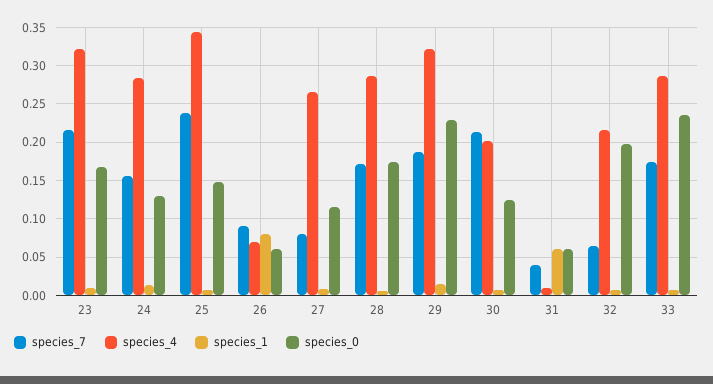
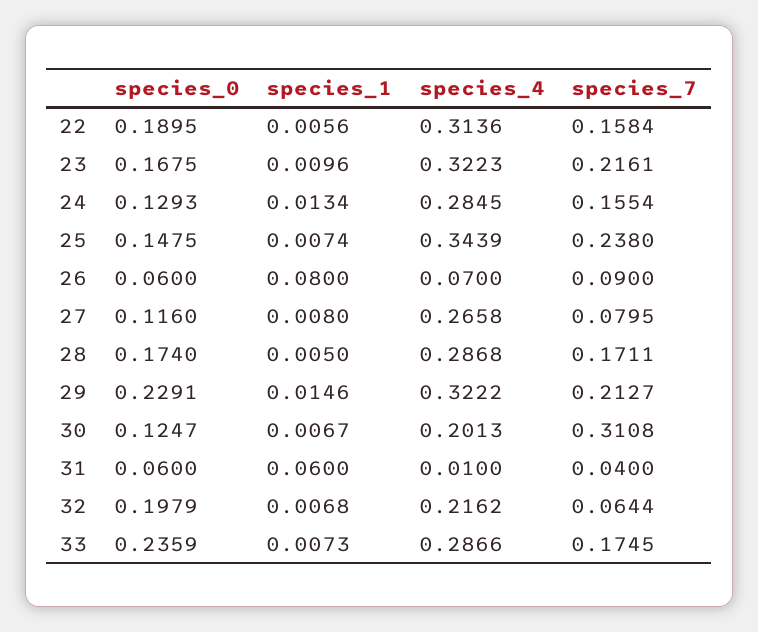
  {
    "species_7": {
      "23": 0.2161,
      "24": 0.1554,
      "25": 0.238,
      "26": 0.09,
      "27": 0.0795,
      "28": 0.1711,
-     "29": 0.19,
+     "29": 0.2127,
-     "30": 0.21,
+     "30": 0.3108,
      "31": 0.04,
      "32": 0.0644,
-     "33": 0.1745
+     "33": 0.1745,
+     "22": 0.1584
    },
    "species_4": {
      "23": 0.3223,
      "24": 0.2845,
      "25": 0.3439,
      "26": 0.07,
      "27": 0.2658,
      "28": 0.2868,
      "29": 0.3222,
      "30": 0.2013,
      "31": 0.01,
      "32": 0.2162,
-     "33": 0.2866
+     "33": 0.2866,
+     "22": 0.3136
    },
    "species_1": {
      "23": 0.0096,
      "24": 0.0134,
      "25": 0.0074,
      "26": 0.08,
      "27": 0.008,
      "28": 0.005,
      "29": 0.0146,
      "30": 0.0067,
      "31": 0.06,
      "32": 0.0068,
-     "33": 0.0073
+     "33": 0.0073,
+     "22": 0.0056
    },
    "species_0": {
      "23": 0.1675,
      "24": 0.1293,
      "25": 0.1475,
      "26": 0.06,
      "27": 0.116,
      "28": 0.174,
      "29": 0.2291,
      "30": 0.1247,
      "31": 0.06,
      "32": 0.1979,
-     "33": 0.2359
+     "33": 0.2359,
+     "22": 0.1895
    }
  }

